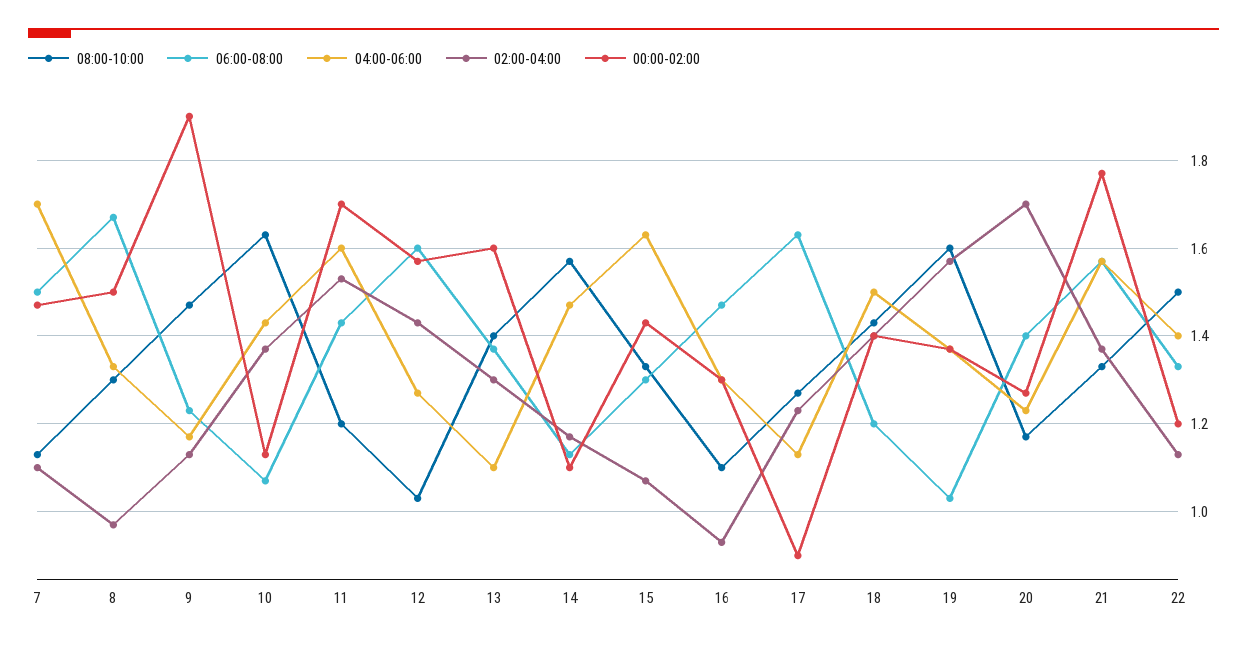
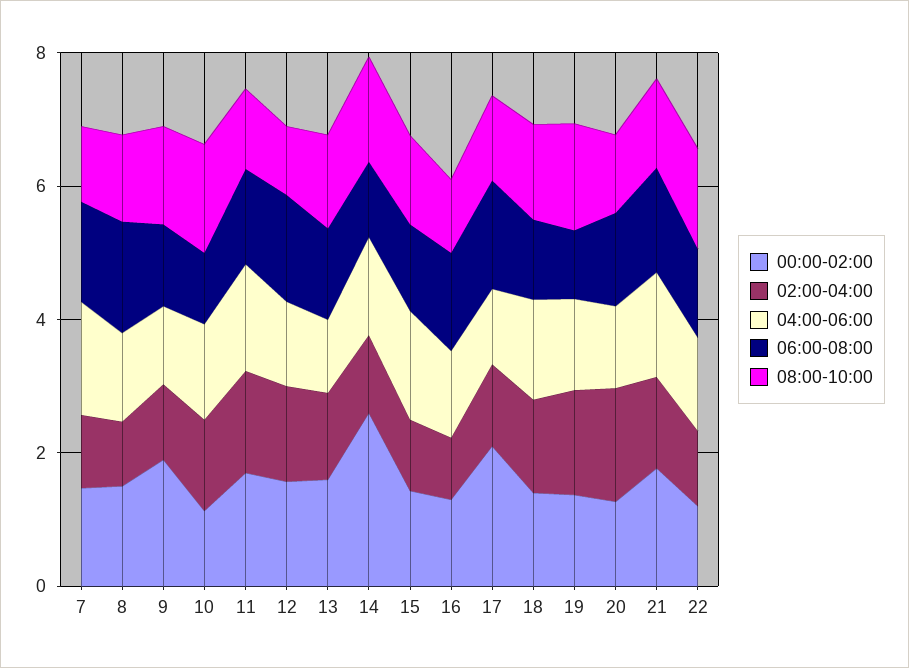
  {
    "08:00-10:00": {
      "7": 1.15,
      "8": 1.3,
      "9": 1.45,
      "10": 1.65,
      "11": 1.2,
      "12": 1.05,
      "13": 1.4,
      "14": 1.55,
      "15": 1.35,
      "16": 1.1,
      "17": 1.25,
      "18": 1.45,
      "19": 1.6,
      "20": 1.15,
      "21": 1.35,
      "22": 1.5
    },
    "06:00-08:00": {
      "7": 1.5,
      "8": 1.65,
      "9": 1.25,
      "10": 1.05,
      "11": 1.45,
      "12": 1.6,
      "13": 1.35,
      "14": 1.15,
      "15": 1.3,
      "16": 1.45,
      "17": 1.65,
      "18": 1.2,
      "19": 1.05,
      "20": 1.4,
      "21": 1.55,
      "22": 1.35
    },
    "04:00-06:00": {
      "7": 1.7,
      "8": 1.35,
      "9": 1.15,
      "10": 1.45,
      "11": 1.6,
      "12": 1.25,
      "13": 1.1,
      "14": 1.45,
      "15": 1.65,
      "16": 1.3,
      "17": 1.15,
      "18": 1.5,
      "19": 1.35,
      "20": 1.25,
      "21": 1.55,
      "22": 1.4
    },
    "02:00-04:00": {
      "7": 1.1,
      "8": 0.95,
      "9": 1.15,
      "10": 1.35,
      "11": 1.55,
      "12": 1.45,
      "13": 1.3,
      "14": 1.15,
      "15": 1.05,
      "16": 0.95,
      "17": 1.25,
      "18": 1.4,
      "19": 1.55,
      "20": 1.7,
      "21": 1.35,
      "22": 1.15
    },
    "00:00-02:00": {
      "7": 1.45,
      "8": 1.5,
      "9": 1.9,
      "10": 1.15,
      "11": 1.7,
      "12": 1.55,
      "13": 1.6,
-     "14": 1.1,
+     "14": 2.5,
      "15": 1.45,
      "16": 1.3,
-     "17": 0.9,
+     "17": 2,
      "18": 1.4,
      "19": 1.35,
      "20": 1.25,
      "21": 1.75,
      "22": 1.2
    }
  }

